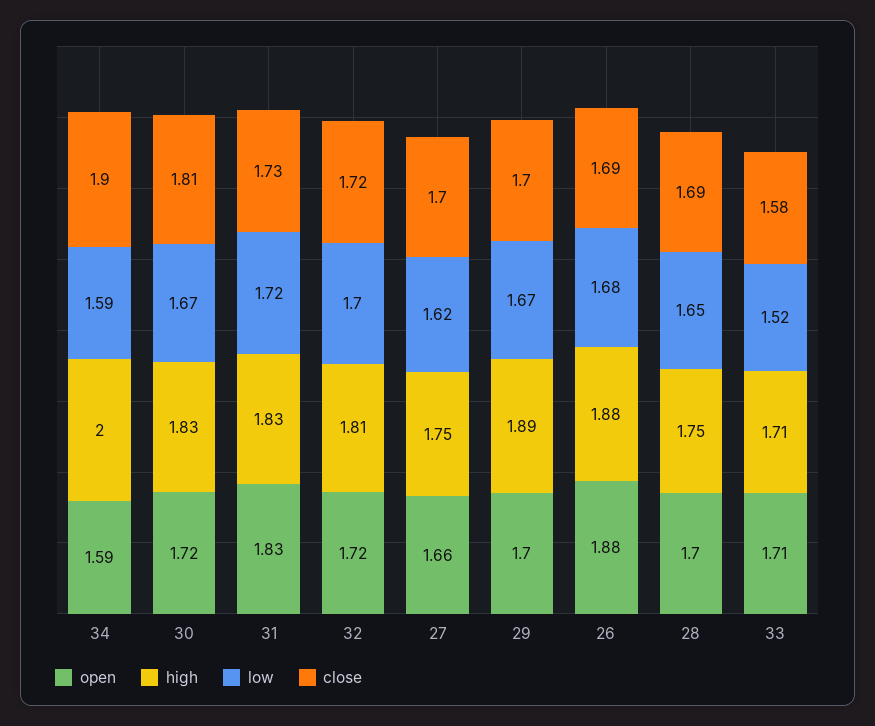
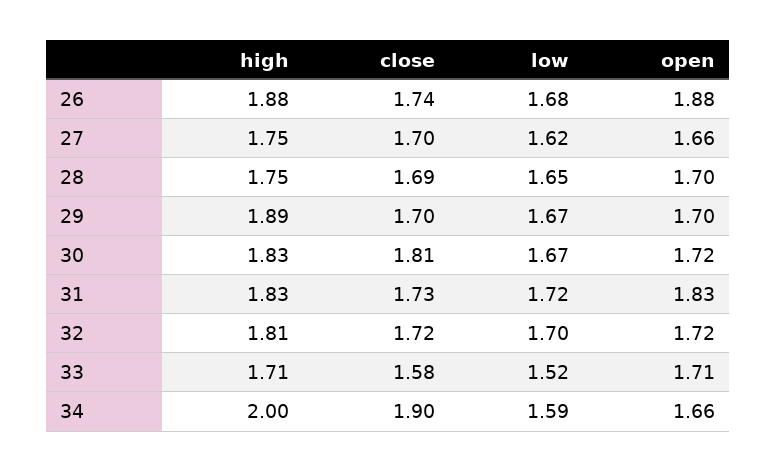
  {
    "open": {
-     "34": 1.59,
+     "34": 1.66,
      "30": 1.72,
      "31": 1.83,
      "32": 1.72,
      "27": 1.66,
      "29": 1.7,
      "26": 1.88,
      "28": 1.7,
      "33": 1.71
    },
    "high": {
      "34": 2,
      "30": 1.83,
      "31": 1.83,
      "32": 1.81,
      "27": 1.75,
      "29": 1.89,
      "26": 1.88,
      "28": 1.75,
      "33": 1.71
    },
    "low": {
      "34": 1.59,
      "30": 1.67,
      "31": 1.72,
      "32": 1.7,
      "27": 1.62,
      "29": 1.67,
      "26": 1.68,
      "28": 1.65,
      "33": 1.52
    },
    "close": {
      "34": 1.9,
      "30": 1.81,
      "31": 1.73,
      "32": 1.72,
      "27": 1.7,
      "29": 1.7,
-     "26": 1.69,
+     "26": 1.74,
      "28": 1.69,
      "33": 1.58
    }
  }

